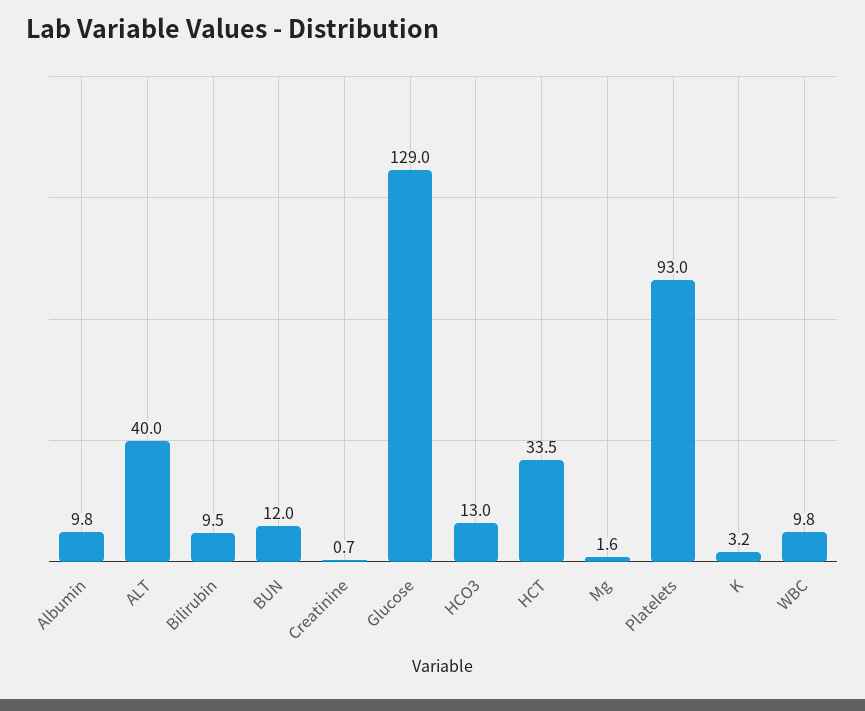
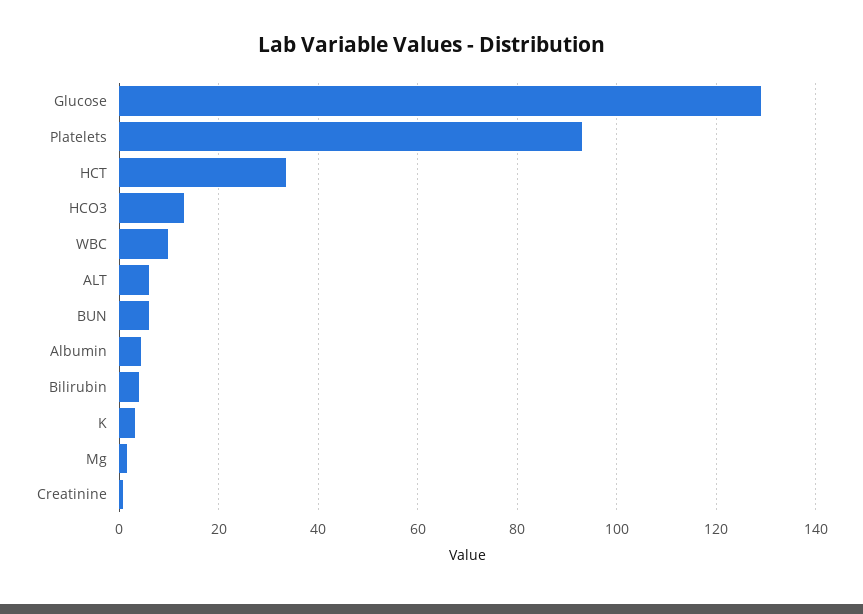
  {
-   "Albumin": 9.8,
+   "Albumin": 4,
-   "ALT": 40,
+   "ALT": 6,
-   "Bilirubin": 9.5,
+   "Bilirubin": 4,
-   "BUN": 12,
+   "BUN": 6,
    "Creatinine": 0.7,
    "Glucose": 129,
    "HCO3": 13,
    "HCT": 33.5,
    "Mg": 1.6,
    "Platelets": 93,
    "K": 3.2,
    "WBC": 9.8
  }

